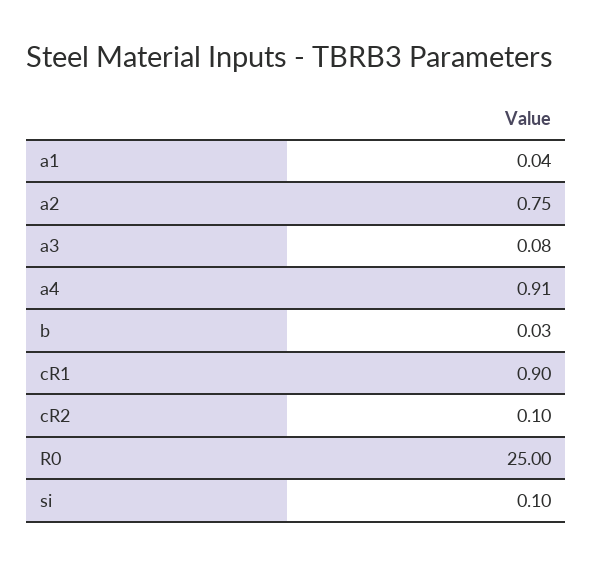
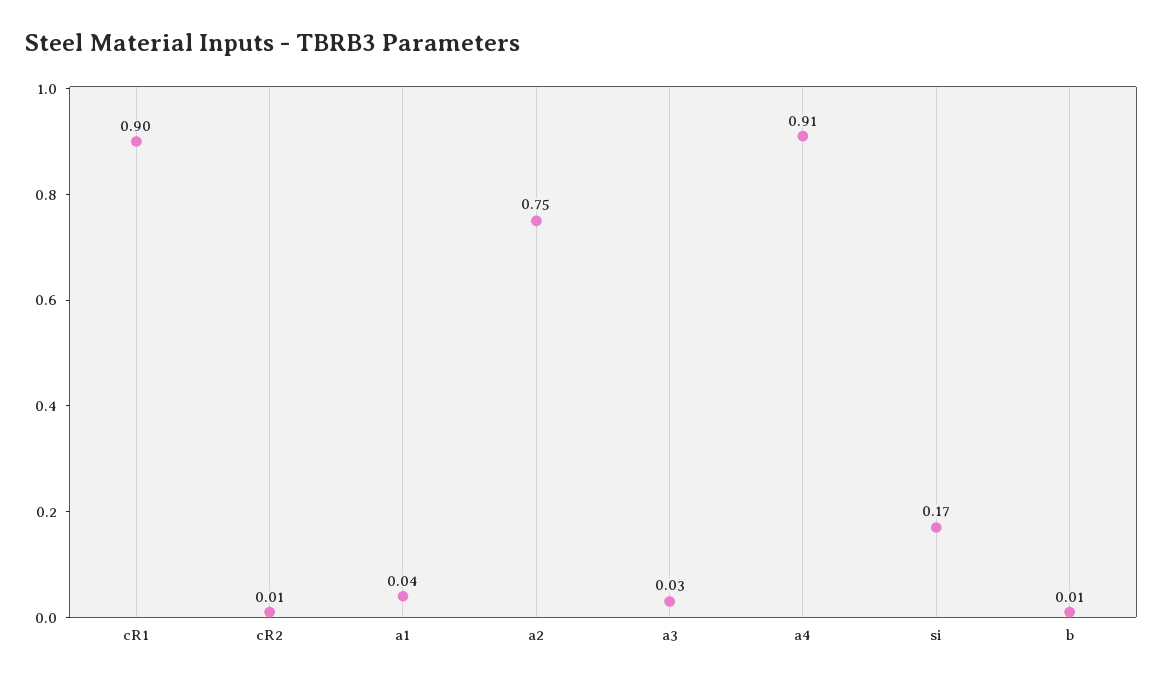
  {
    "a1": 0.04,
    "a2": 0.75,
-   "a3": 0.08,
+   "a3": 0.03,
    "a4": 0.91,
-   "b": 0.03,
+   "b": 0.01,
    "cR1": 0.9,
-   "cR2": 0.1,
+   "cR2": 0.01,
-   "R0": 25,
-   "si": 0.1
+   "si": 0.17
  }

